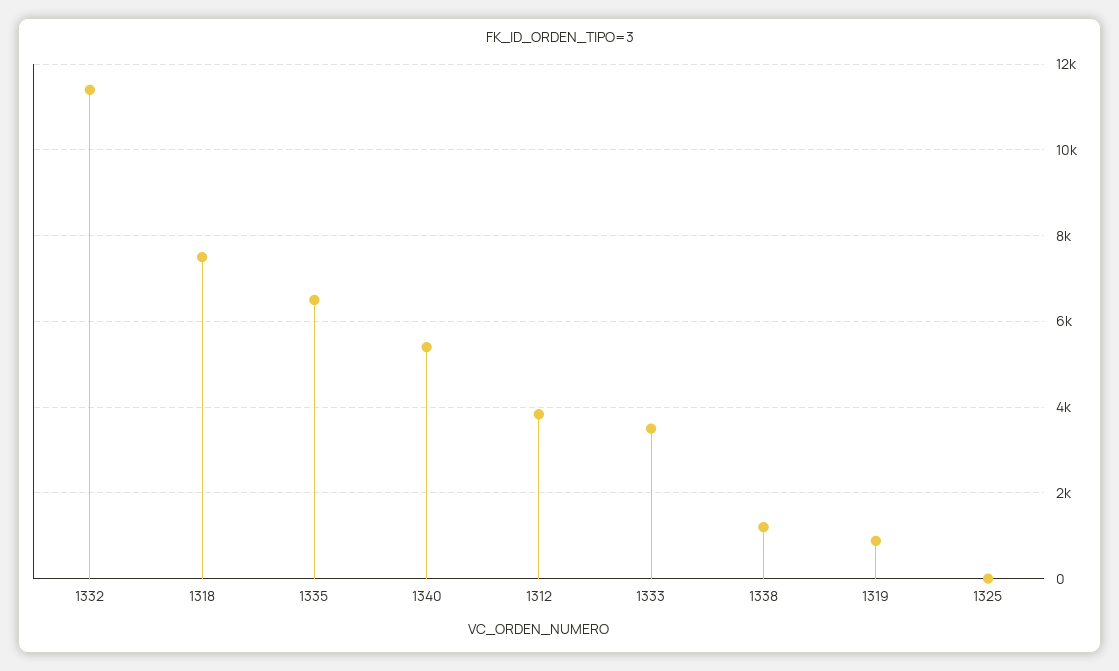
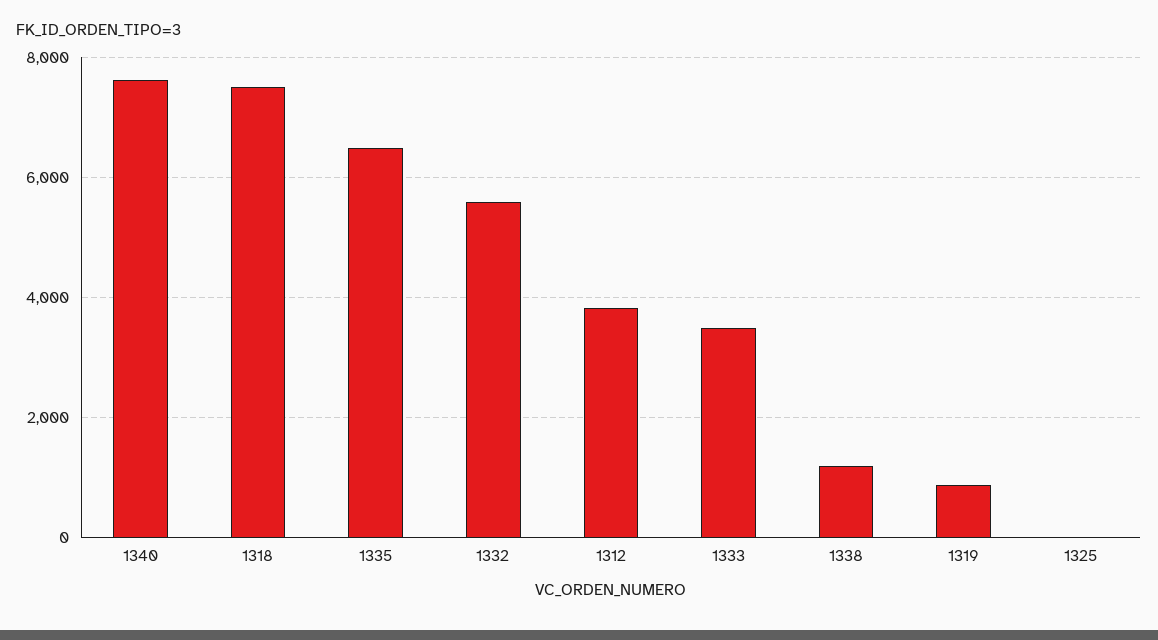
  {
-   "1332": 11400,
+   "1332": 5600,
    "1318": 7600,
    "1335": 6600,
-   "1340": 5400,
+   "1340": 7600,
    "1312": 3800,
    "1333": 3600,
    "1338": 1200,
    "1319": 800,
    "1325": 0
  }

